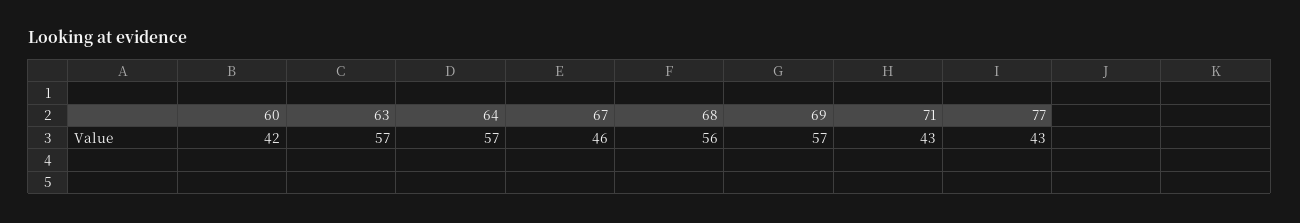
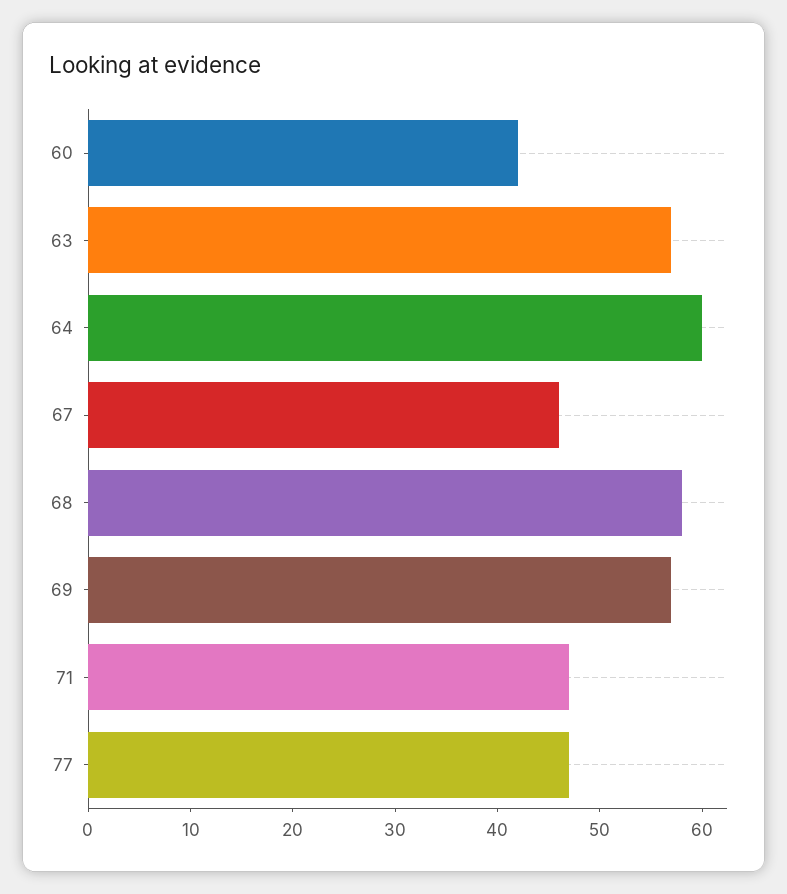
  {
    "60": 42,
    "63": 57,
-   "64": 57,
+   "64": 60,
    "67": 46,
-   "68": 56,
+   "68": 58,
    "69": 57,
-   "71": 43,
+   "71": 47,
-   "77": 43
+   "77": 47
  }

